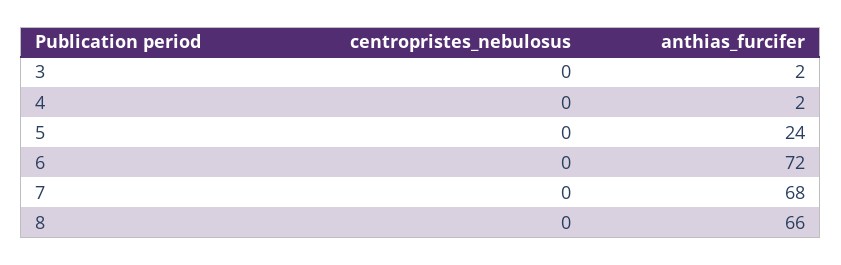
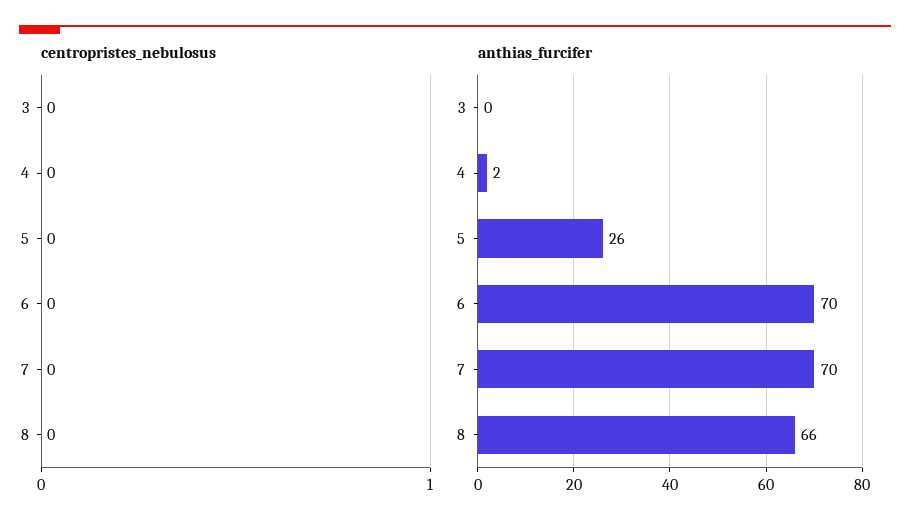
  {
    "centropristes_nebulosus": {
      "3": 0,
      "4": 0,
      "5": 0,
      "6": 0,
      "7": 0,
      "8": 0
    },
    "anthias_furcifer": {
-     "3": 2,
+     "3": 0,
      "4": 2,
-     "5": 24,
+     "5": 26,
-     "6": 72,
+     "6": 70,
-     "7": 68,
+     "7": 70,
      "8": 66
    }
  }

